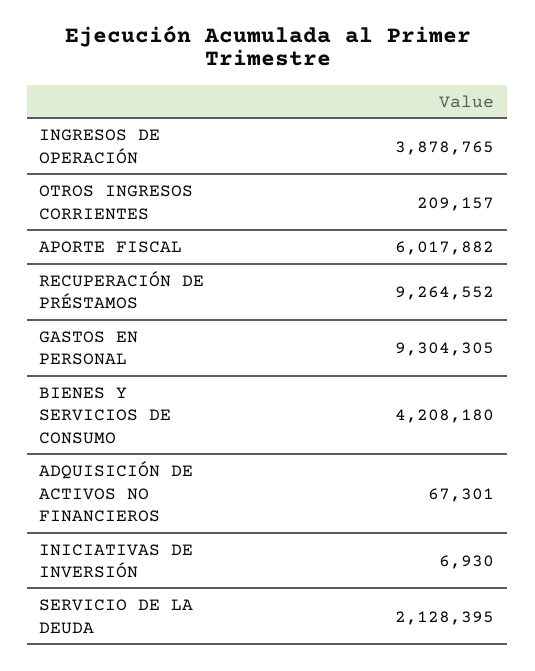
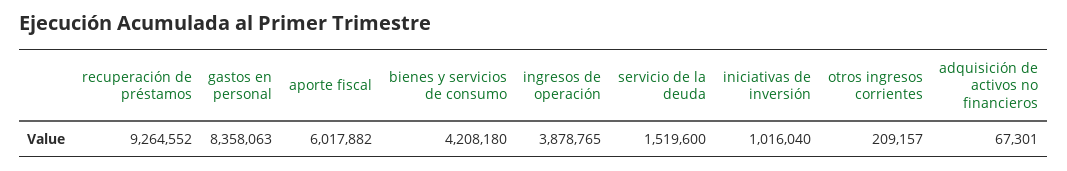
  {
    "INGRESOS DE OPERACIÓN": 3878765,
    "OTROS INGRESOS CORRIENTES": 209157,
    "APORTE FISCAL": 6017882,
    "RECUPERACIÓN DE PRÉSTAMOS": 9264552,
-   "GASTOS EN PERSONAL": 9304305,
+   "GASTOS EN PERSONAL": 8358063,
    "BIENES Y SERVICIOS DE CONSUMO": 4208180,
    "ADQUISICIÓN DE ACTIVOS NO FINANCIEROS": 67301,
-   "INICIATIVAS DE INVERSIÓN": 6930,
+   "INICIATIVAS DE INVERSIÓN": 1016040,
-   "SERVICIO DE LA DEUDA": 2128395
+   "SERVICIO DE LA DEUDA": 1519600
  }

